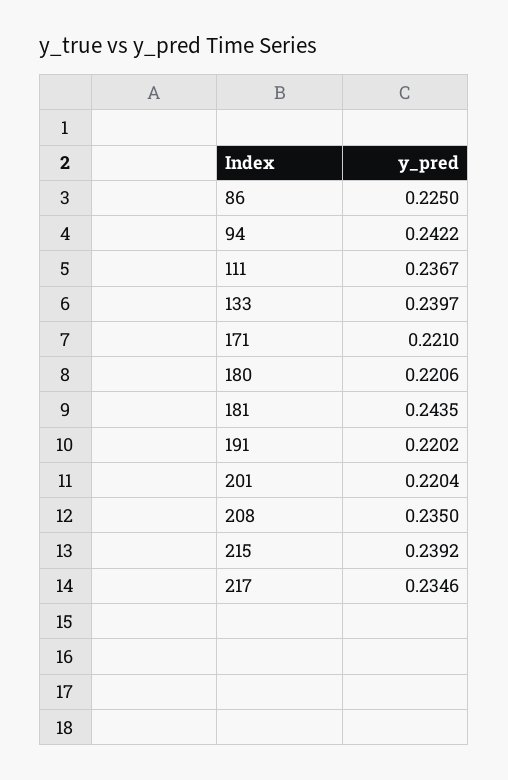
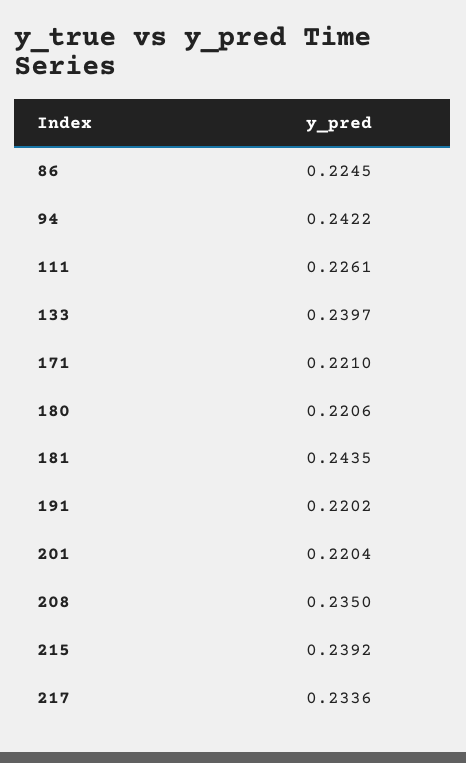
  {
-   "86": 0.225,
+   "86": 0.2245,
    "94": 0.2422,
-   "111": 0.2367,
+   "111": 0.2261,
    "133": 0.2397,
    "171": 0.221,
    "180": 0.2206,
    "181": 0.2435,
    "191": 0.2202,
    "201": 0.2204,
    "208": 0.235,
    "215": 0.2392,
-   "217": 0.2346
+   "217": 0.2336
  }

